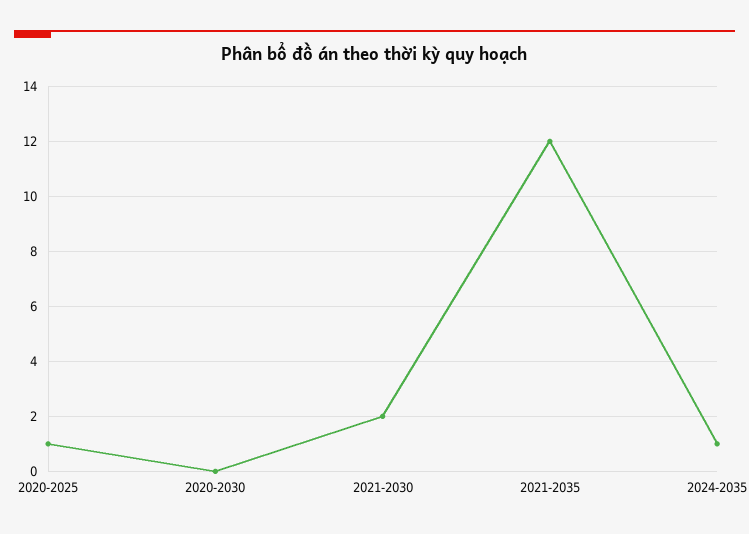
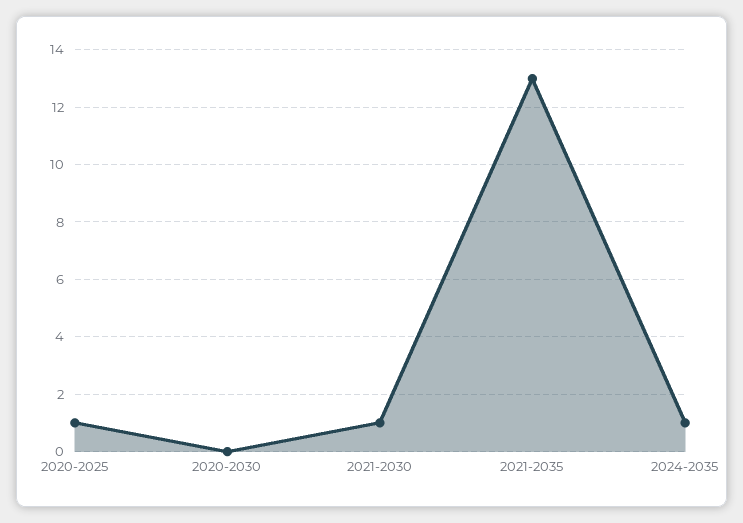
  {
    "2020-2025": 1,
    "2020-2030": 0,
-   "2021-2030": 2,
+   "2021-2030": 1,
-   "2021-2035": 12,
+   "2021-2035": 13,
    "2024-2035": 1
  }

